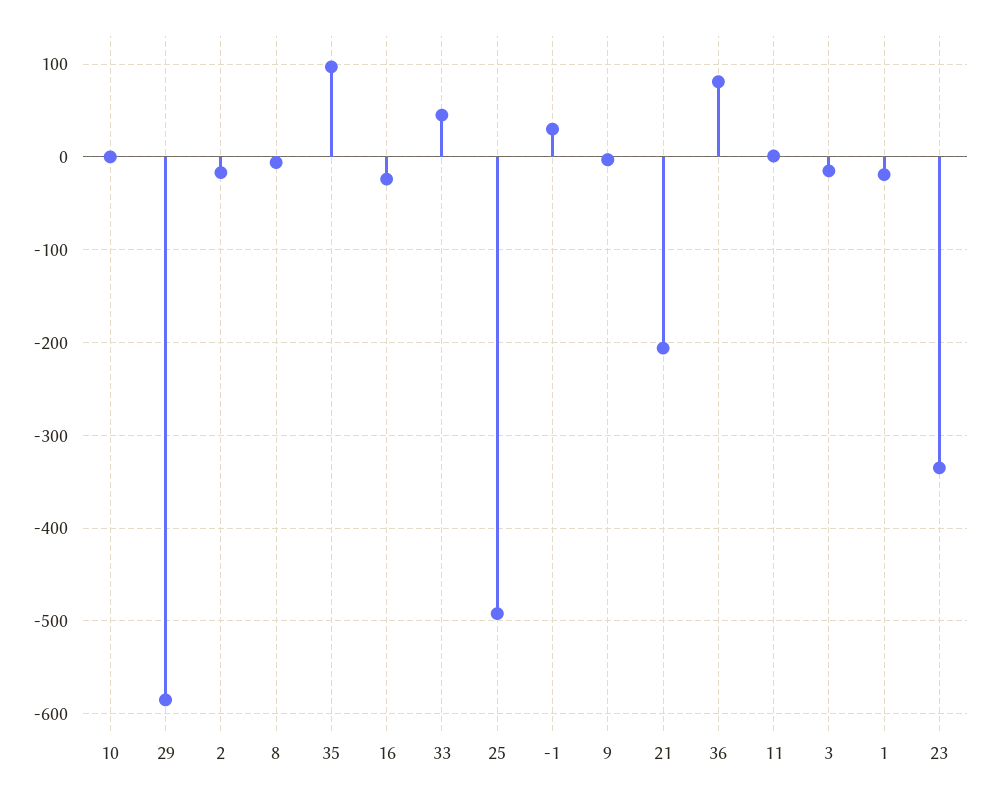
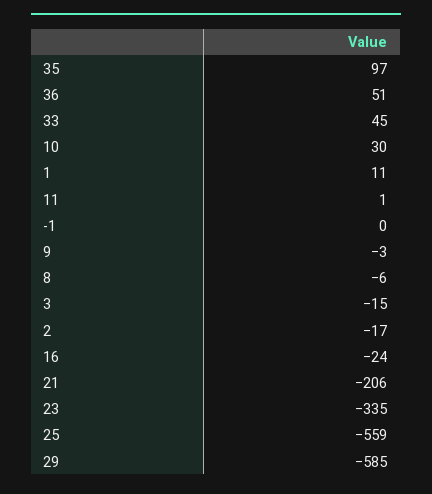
  {
-   "10": 0,
+   "10": 30,
    "29": -585,
    "2": -17,
    "8": -6,
    "35": 97,
    "16": -24,
    "33": 45,
-   "25": -490,
+   "25": -559,
-   "-1": 30,
+   "-1": 0,
    "9": -3,
    "21": -206,
-   "36": 80,
+   "36": 51,
    "11": 1,
    "3": -15,
-   "1": -20,
+   "1": 11,
    "23": -335
  }

